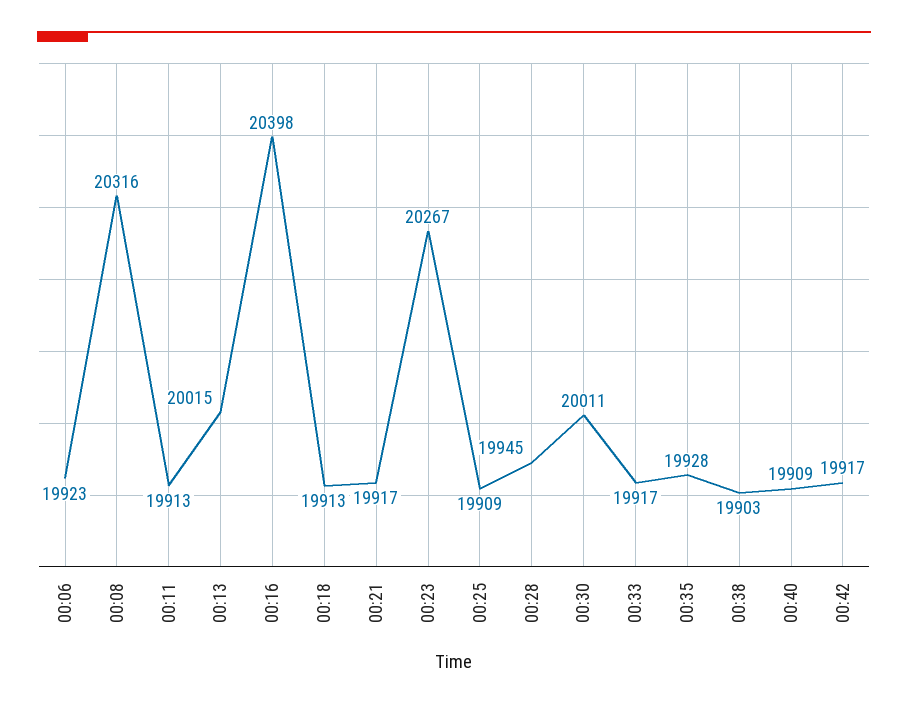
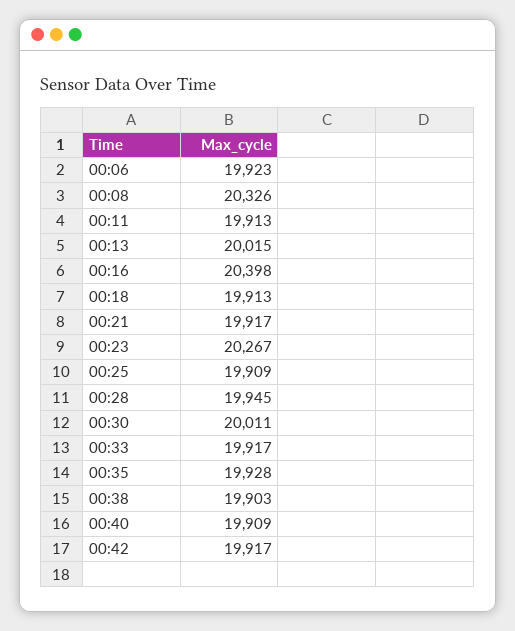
  {
    "00:06": 19923,
-   "00:08": 20316,
+   "00:08": 20326,
    "00:11": 19913,
    "00:13": 20015,
    "00:16": 20398,
    "00:18": 19913,
    "00:21": 19917,
    "00:23": 20267,
    "00:25": 19909,
    "00:28": 19945,
    "00:30": 20011,
    "00:33": 19917,
    "00:35": 19928,
    "00:38": 19903,
    "00:40": 19909,
    "00:42": 19917
  }

